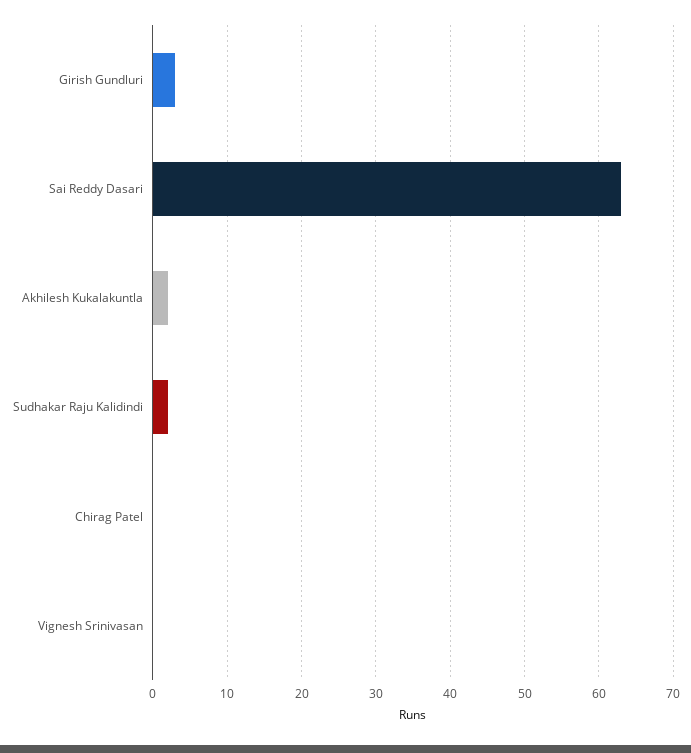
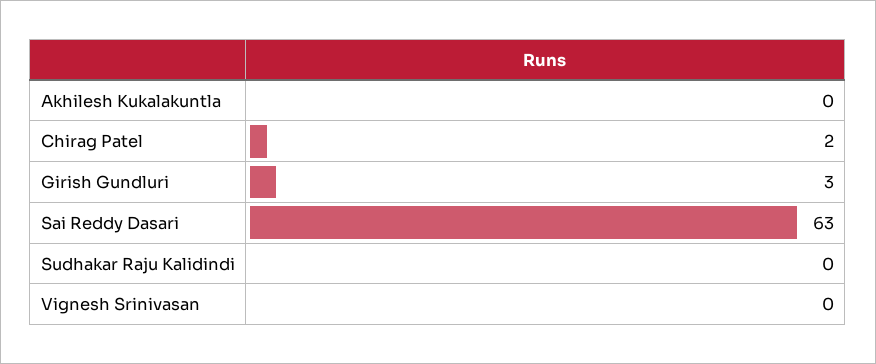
  {
    "Girish Gundluri": 3,
    "Sai Reddy Dasari": 63,
-   "Akhilesh Kukalakuntla": 2,
+   "Akhilesh Kukalakuntla": 0,
-   "Sudhakar Raju Kalidindi": 2,
+   "Sudhakar Raju Kalidindi": 0,
-   "Chirag Patel": 0,
+   "Chirag Patel": 2,
    "Vignesh Srinivasan": 0
  }

